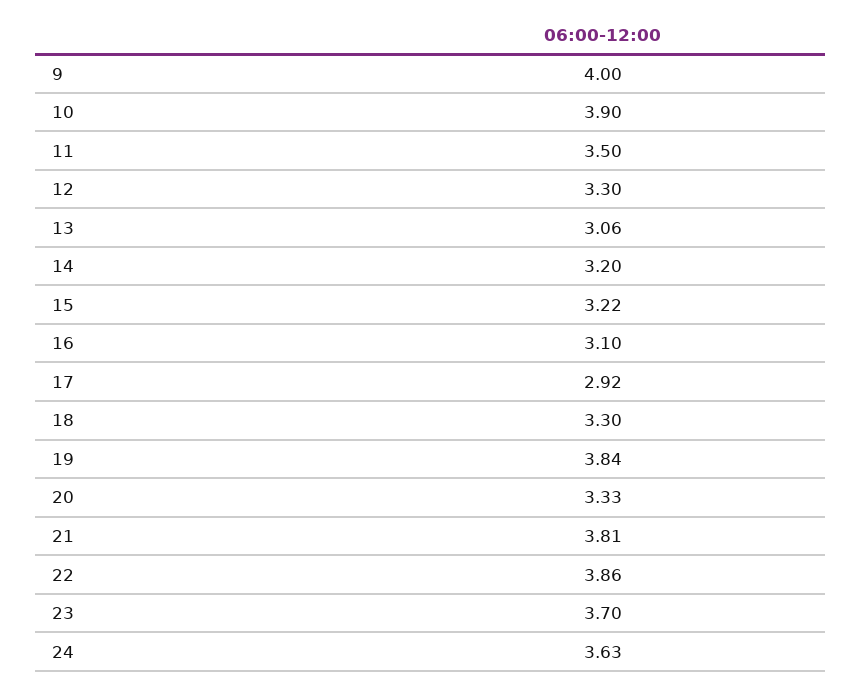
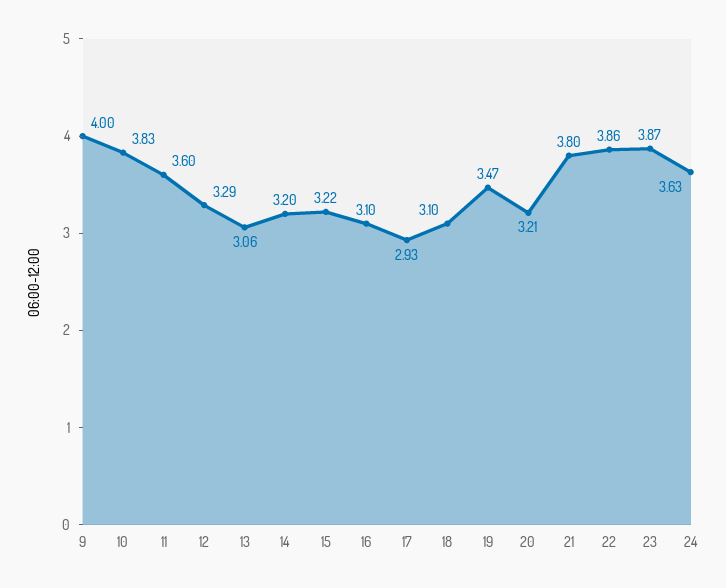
  {
    "9": 4,
-   "10": 3.9,
+   "10": 3.83,
-   "11": 3.5,
+   "11": 3.6,
-   "12": 3.3,
+   "12": 3.29,
    "13": 3.06,
    "14": 3.2,
    "15": 3.22,
    "16": 3.1,
-   "17": 2.92,
+   "17": 2.93,
-   "18": 3.3,
+   "18": 3.1,
-   "19": 3.84,
+   "19": 3.47,
-   "20": 3.33,
+   "20": 3.21,
-   "21": 3.81,
+   "21": 3.8,
    "22": 3.86,
-   "23": 3.7,
+   "23": 3.87,
    "24": 3.63
  }

